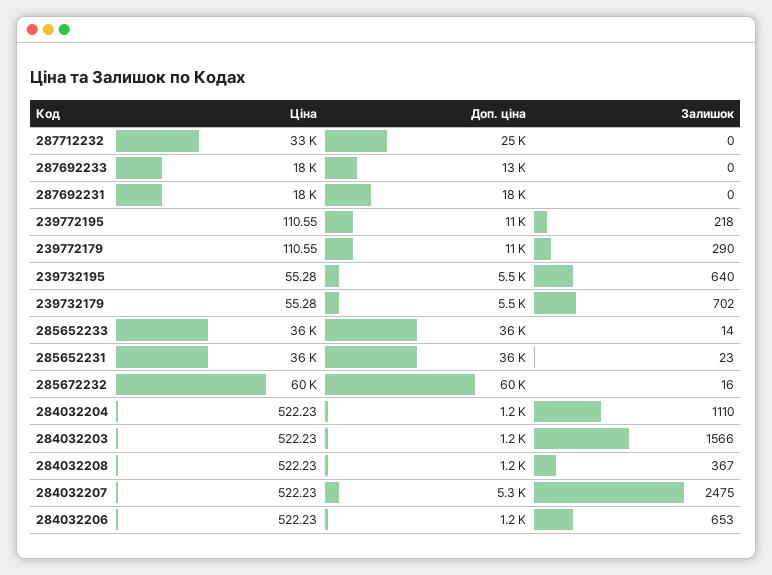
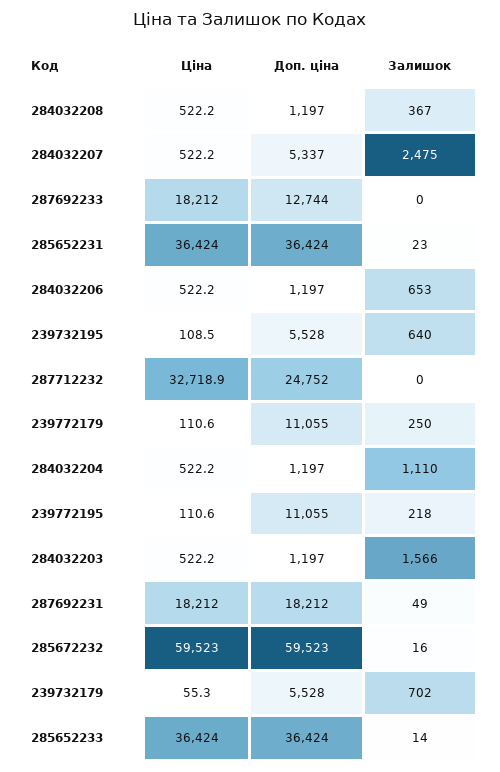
  {
    "Ціна": {
      "287712232": 32718.9,
      "287692233": 18212,
      "287692231": 18212,
      "239772195": 110.55,
      "239772179": 110.55,
-     "239732195": 55.28,
+     "239732195": 108.5,
      "239732179": 55.28,
      "285652233": 36424,
      "285652231": 36424,
      "285672232": 59523,
      "284032204": 522.23,
      "284032203": 522.23,
      "284032208": 522.23,
      "284032207": 522.23,
      "284032206": 522.23
    },
    "Доп. ціна": {
      "287712232": 24752,
      "287692233": 12744,
      "287692231": 18212,
      "239772195": 11055,
      "239772179": 11055,
      "239732195": 5528,
      "239732179": 5528,
      "285652233": 36424,
      "285652231": 36424,
      "285672232": 59523,
      "284032204": 1197,
      "284032203": 1197,
      "284032208": 1197,
      "284032207": 5337,
      "284032206": 1197
    },
    "Залишок": {
      "287712232": 0,
      "287692233": 0,
-     "287692231": 0,
+     "287692231": 49,
      "239772195": 218,
-     "239772179": 290,
+     "239772179": 250,
      "239732195": 640,
      "239732179": 702,
      "285652233": 14,
      "285652231": 23,
      "285672232": 16,
      "284032204": 1110,
      "284032203": 1566,
      "284032208": 367,
      "284032207": 2475,
      "284032206": 653
    }
  }

